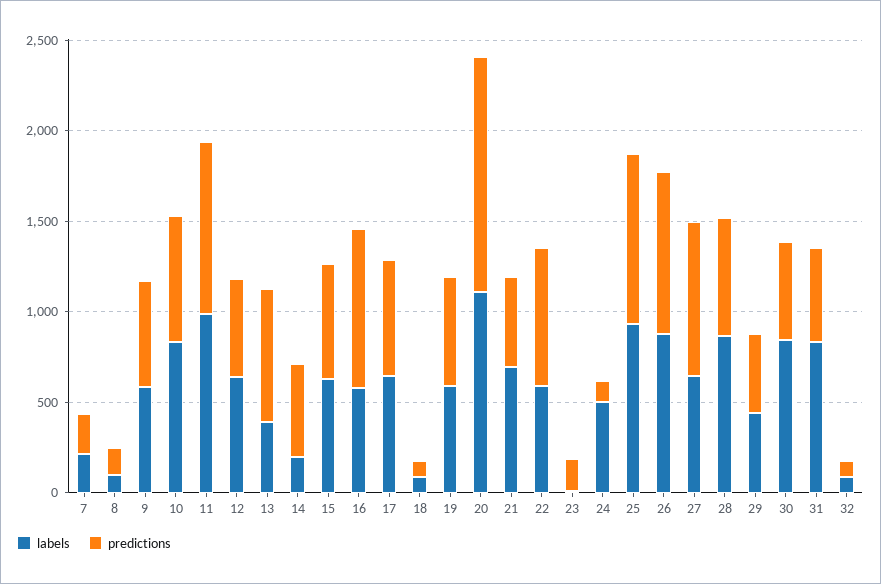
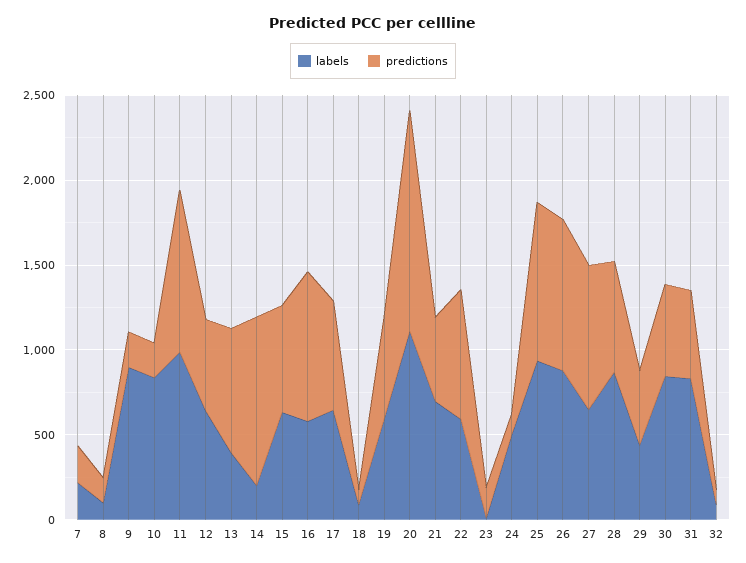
  {
    "labels": {
      "7": 200,
      "8": 100,
-     "9": 600,
+     "9": 900,
      "10": 800,
      "11": 1000,
      "12": 600,
      "13": 400,
      "14": 200,
      "15": 600,
      "16": 600,
      "17": 600,
      "18": 100,
      "19": 600,
      "20": 1100,
      "21": 700,
      "22": 600,
      "23": 0,
      "24": 500,
      "25": 900,
      "26": 900,
      "27": 600,
      "28": 900,
      "29": 400,
      "30": 800,
      "31": 800,
      "32": 100
    },
    "predictions": {
      "7": 200,
      "8": 100,
-     "9": 600,
+     "9": 200,
-     "10": 700,
+     "10": 200,
      "11": 1000,
      "12": 500,
      "13": 700,
-     "14": 500,
+     "14": 1000,
      "15": 600,
      "16": 900,
      "17": 600,
      "18": 100,
      "19": 600,
      "20": 1300,
      "21": 500,
      "22": 800,
      "23": 200,
      "24": 100,
      "25": 900,
      "26": 900,
      "27": 900,
      "28": 700,
      "29": 400,
      "30": 500,
      "31": 500,
      "32": 100
    }
  }

